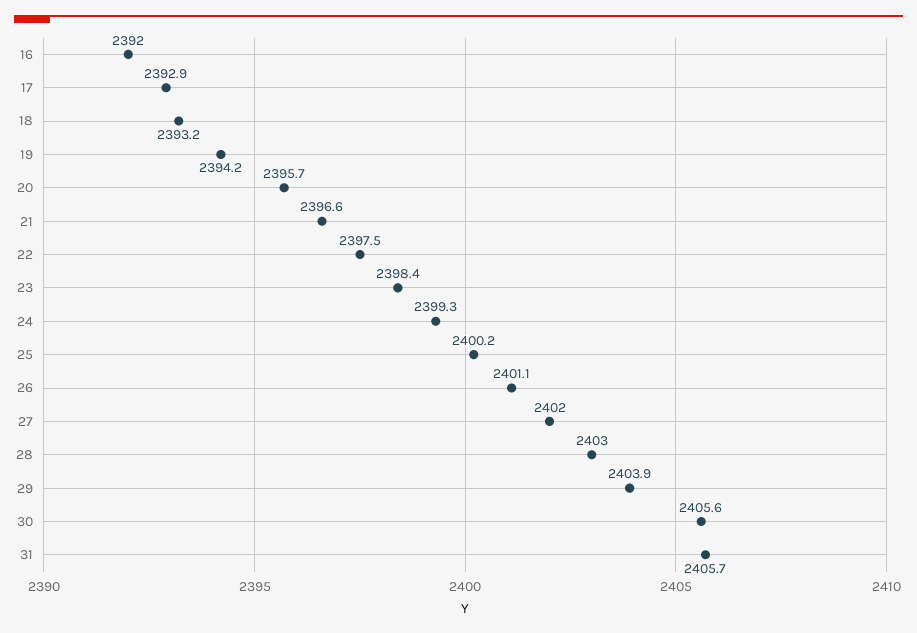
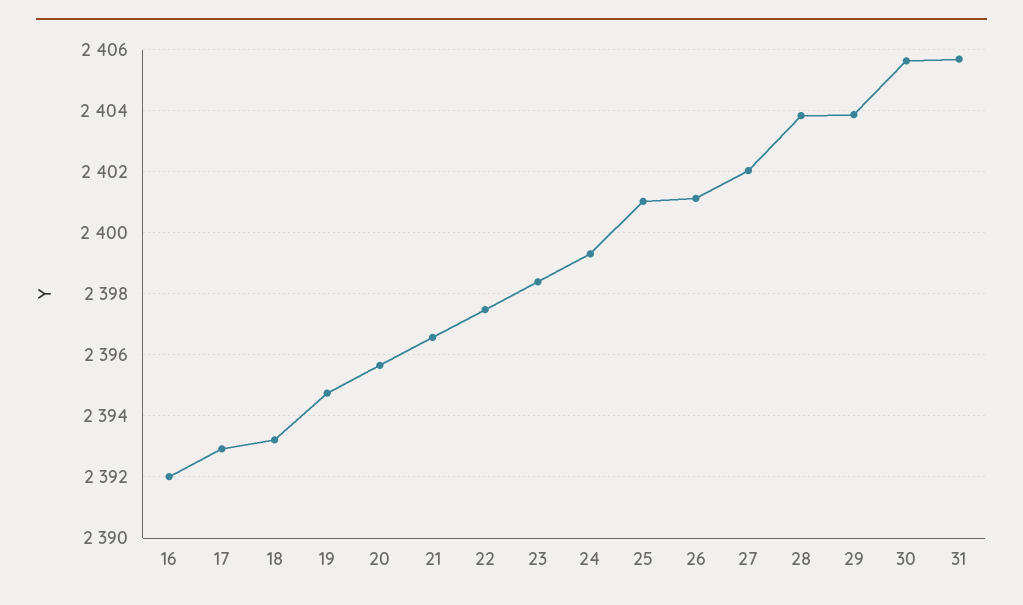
  {
    "16": 2392,
    "17": 2392.9,
    "18": 2393.2,
-   "19": 2394.2,
+   "19": 2394.8,
    "20": 2395.7,
    "21": 2396.6,
    "22": 2397.5,
    "23": 2398.4,
    "24": 2399.3,
-   "25": 2400.2,
+   "25": 2401,
    "26": 2401.1,
    "27": 2402,
-   "28": 2403,
+   "28": 2403.8,
    "29": 2403.9,
    "30": 2405.6,
    "31": 2405.7
  }

